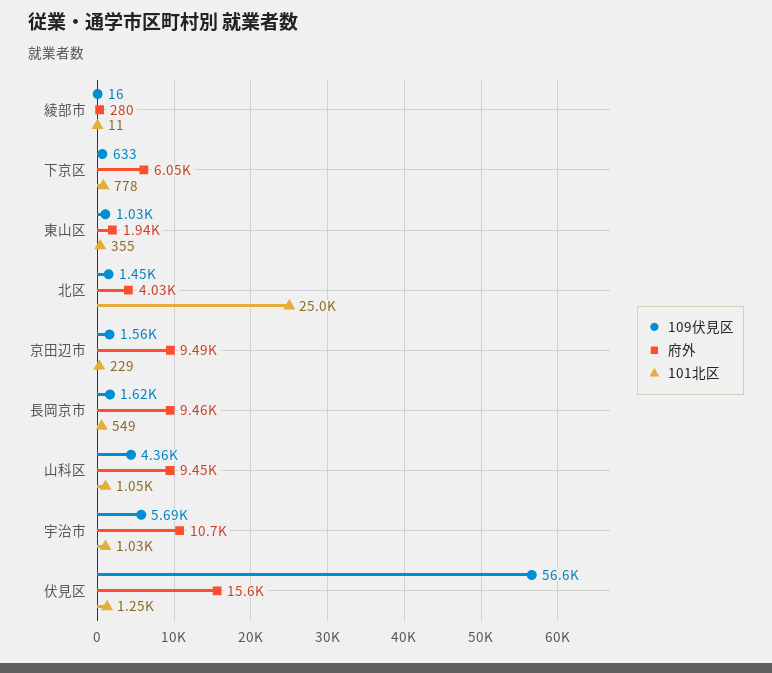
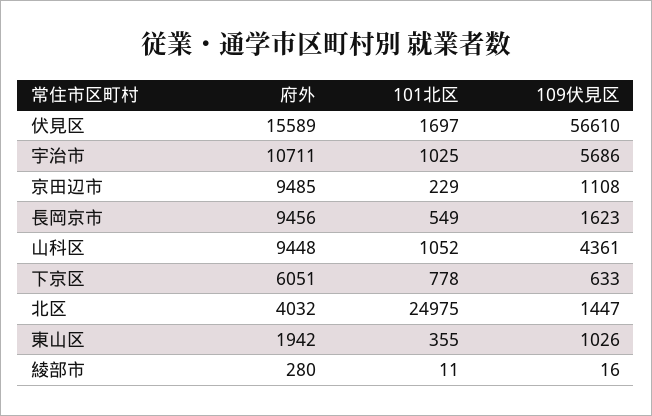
  {
    "109伏見区": {
      "綾部市": 16,
      "下京区": 633,
      "東山区": 1026,
      "北区": 1447,
-     "京田辺市": 1560,
+     "京田辺市": 1108,
      "長岡京市": 1623,
      "山科区": 4361,
      "宇治市": 5686,
      "伏見区": 56610
    },
    "府外": {
      "綾部市": 280,
      "下京区": 6051,
      "東山区": 1942,
      "北区": 4032,
      "京田辺市": 9485,
      "長岡京市": 9456,
      "山科区": 9448,
      "宇治市": 10711,
      "伏見区": 15589
    },
    "101北区": {
      "綾部市": 11,
      "下京区": 778,
      "東山区": 355,
      "北区": 24975,
      "京田辺市": 229,
      "長岡京市": 549,
      "山科区": 1052,
      "宇治市": 1025,
-     "伏見区": 1250
+     "伏見区": 1697
    }
  }

